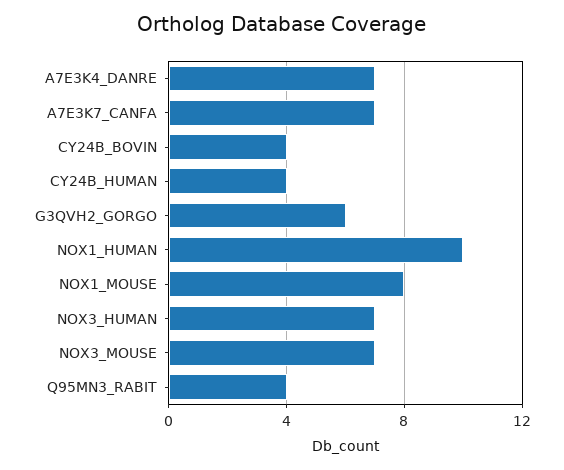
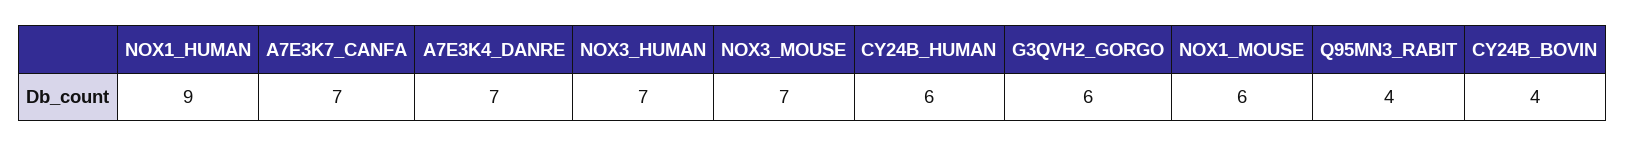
  {
    "A7E3K4_DANRE": 7,
    "A7E3K7_CANFA": 7,
    "CY24B_BOVIN": 4,
-   "CY24B_HUMAN": 4,
+   "CY24B_HUMAN": 6,
    "G3QVH2_GORGO": 6,
-   "NOX1_HUMAN": 10,
+   "NOX1_HUMAN": 9,
-   "NOX1_MOUSE": 8,
+   "NOX1_MOUSE": 6,
    "NOX3_HUMAN": 7,
    "NOX3_MOUSE": 7,
    "Q95MN3_RABIT": 4
  }

